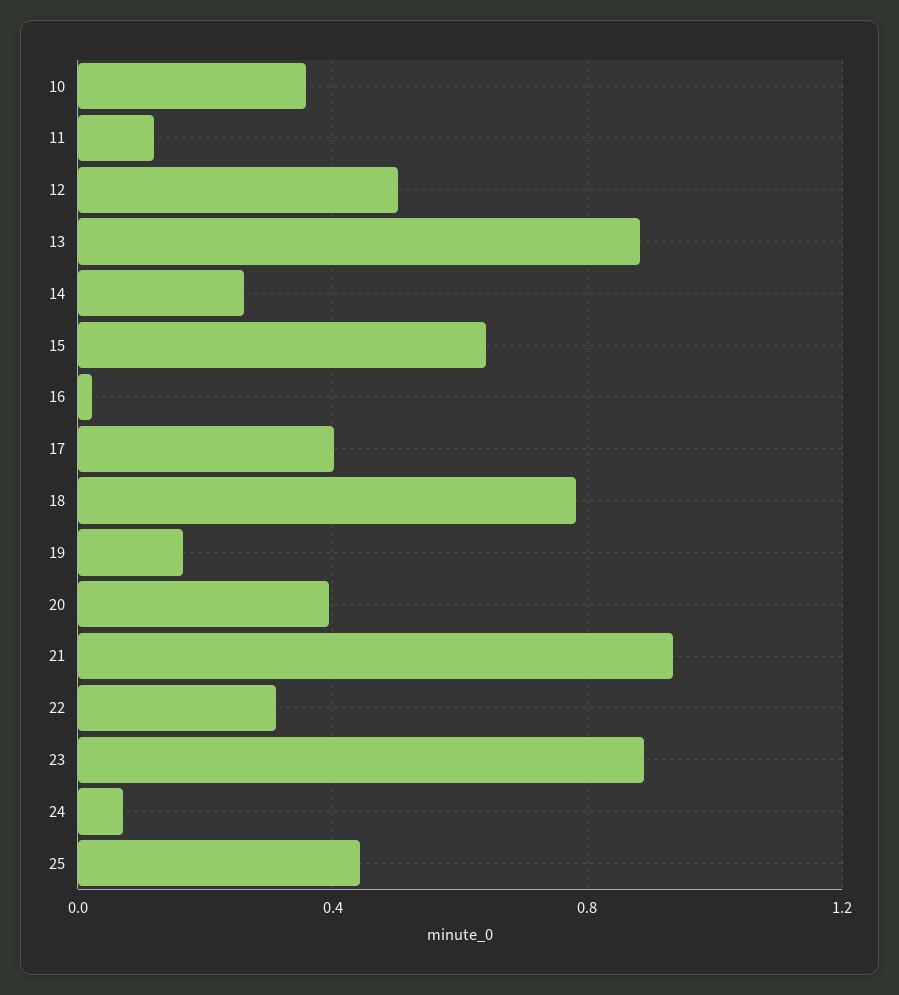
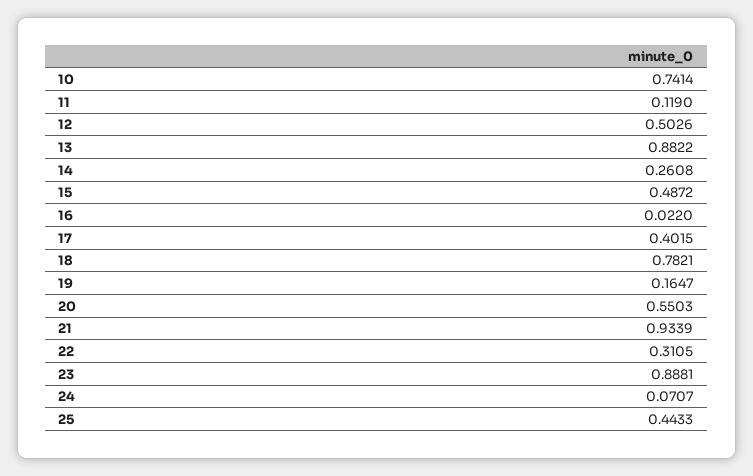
  {
-   "10": 0.35,
+   "10": 0.7414,
    "11": 0.119,
    "12": 0.5026,
    "13": 0.8822,
    "14": 0.2608,
-   "15": 0.65,
+   "15": 0.4872,
    "16": 0.022,
    "17": 0.4015,
    "18": 0.7821,
    "19": 0.1647,
-   "20": 0.4,
+   "20": 0.5503,
    "21": 0.9339,
    "22": 0.3105,
    "23": 0.8881,
    "24": 0.0707,
    "25": 0.4433
  }

